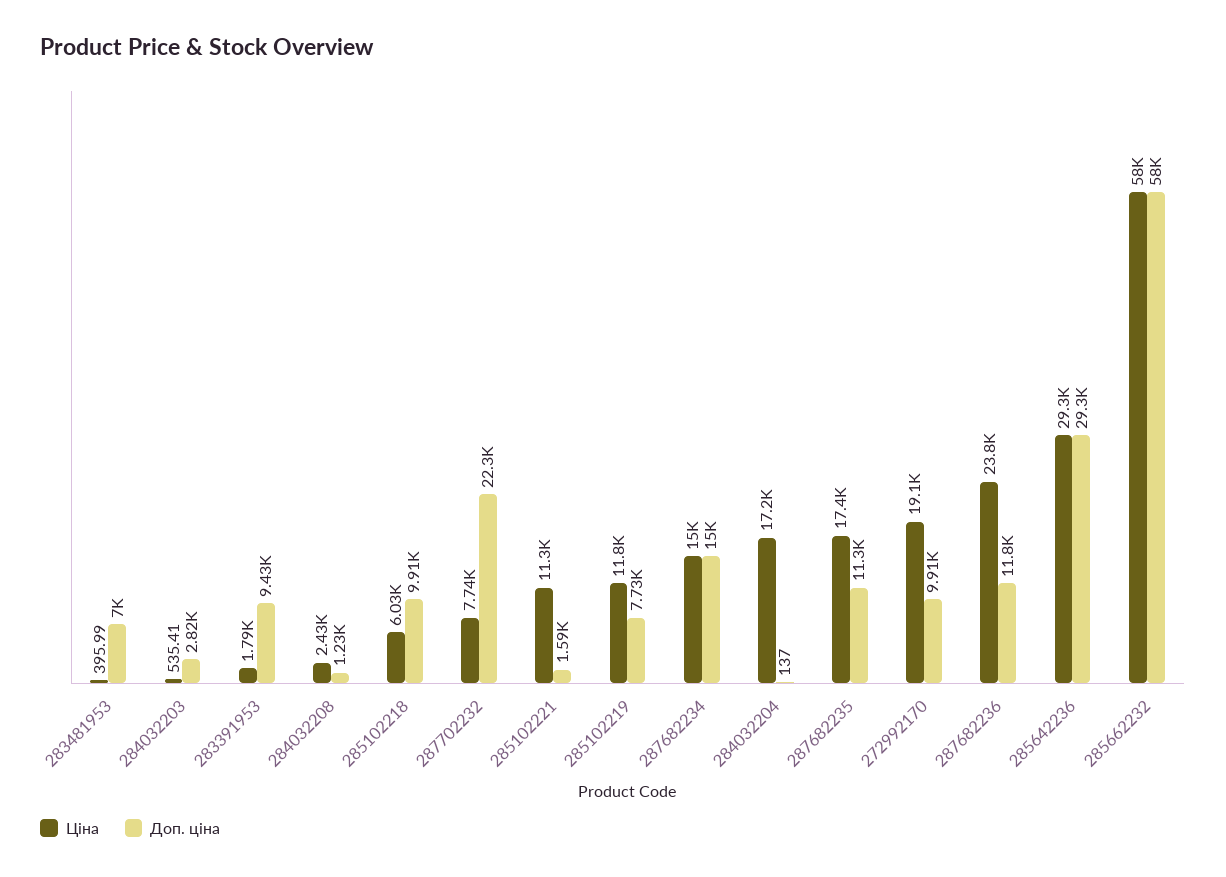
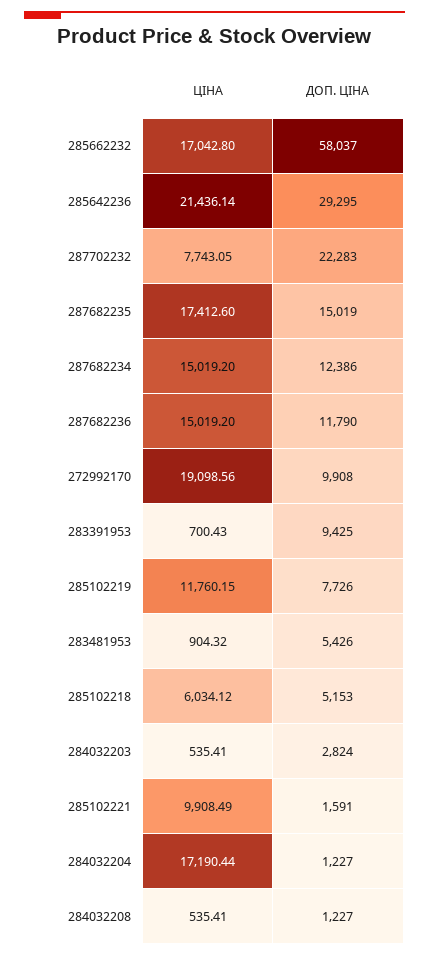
  {
    "Ціна": {
-     "283481953": 395.99,
+     "283481953": 904.32,
      "284032203": 535.41,
-     "283391953": 1790,
+     "283391953": 700.43,
-     "284032208": 2430,
+     "284032208": 535.41,
      "285102218": 6034.12,
      "287702232": 7743.05,
-     "285102221": 11300,
+     "285102221": 9908.49,
      "285102219": 11760.15,
      "287682234": 15019.2,
      "284032204": 17190.44,
      "287682235": 17412.6,
      "272992170": 19098.56,
-     "287682236": 23800,
+     "287682236": 15019.2,
-     "285642236": 29300,
+     "285642236": 21436.14,
-     "285662232": 58000
+     "285662232": 17042.8
    },
    "Доп. ціна": {
-     "283481953": 7000,
+     "283481953": 5426,
      "284032203": 2824,
      "283391953": 9425,
      "284032208": 1227,
-     "285102218": 9910,
+     "285102218": 5153,
      "287702232": 22283,
      "285102221": 1591,
      "285102219": 7726,
-     "287682234": 15000,
+     "287682234": 12386,
-     "284032204": 137,
+     "284032204": 1227,
-     "287682235": 11300,
+     "287682235": 15019,
      "272992170": 9908,
      "287682236": 11790,
      "285642236": 29295,
      "285662232": 58037
    }
  }

